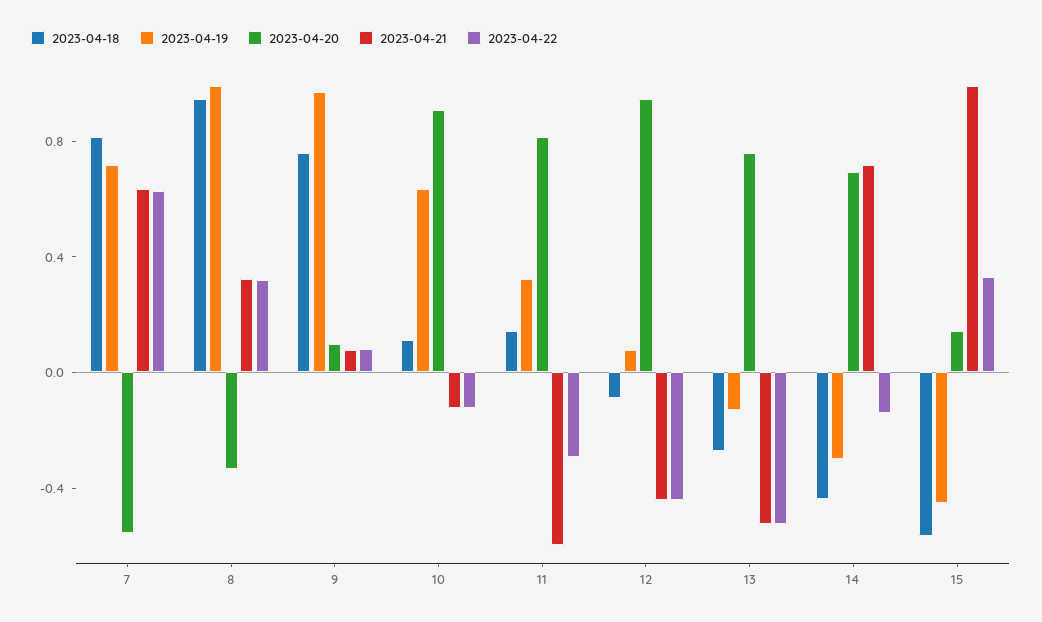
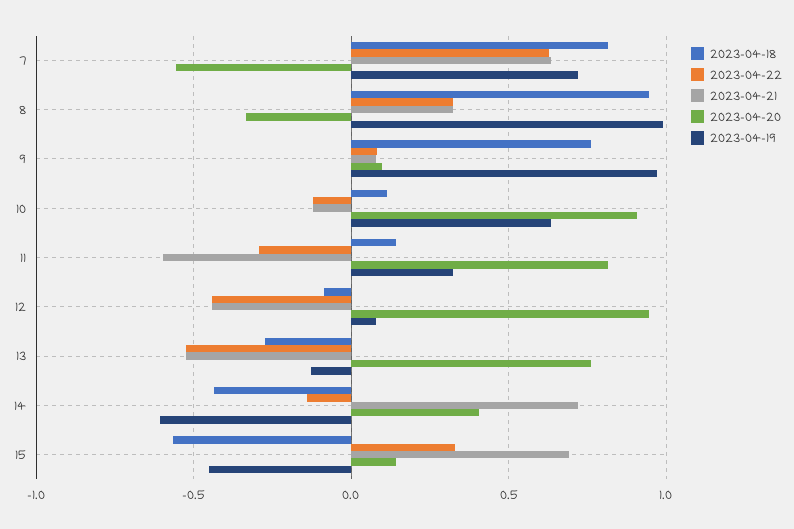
  {
    "2023-04-18": {
      "7": 0.8,
      "8": 0.95,
      "9": 0.75,
      "10": 0.1,
      "11": 0.15,
      "12": -0.1,
      "13": -0.25,
      "14": -0.45,
      "15": -0.55
    },
    "2023-04-19": {
      "7": 0.7,
      "8": 1,
      "9": 0.95,
      "10": 0.65,
      "11": 0.3,
      "12": 0.1,
      "13": -0.15,
-     "14": -0.3,
+     "14": -0.6,
      "15": -0.45
    },
    "2023-04-20": {
      "7": -0.55,
      "8": -0.35,
      "9": 0.1,
      "10": 0.9,
      "11": 0.8,
      "12": 0.95,
      "13": 0.75,
-     "14": 0.7,
+     "14": 0.4,
      "15": 0.15
    },
    "2023-04-21": {
      "7": 0.65,
      "8": 0.3,
      "9": 0.1,
      "10": -0.1,
      "11": -0.6,
      "12": -0.45,
      "13": -0.5,
      "14": 0.7,
-     "15": 1
+     "15": 0.7
    },
    "2023-04-22": {
      "7": 0.65,
      "8": 0.3,
      "9": 0.1,
      "10": -0.1,
      "11": -0.3,
      "12": -0.45,
      "13": -0.5,
      "14": -0.15,
      "15": 0.35
    }
  }

